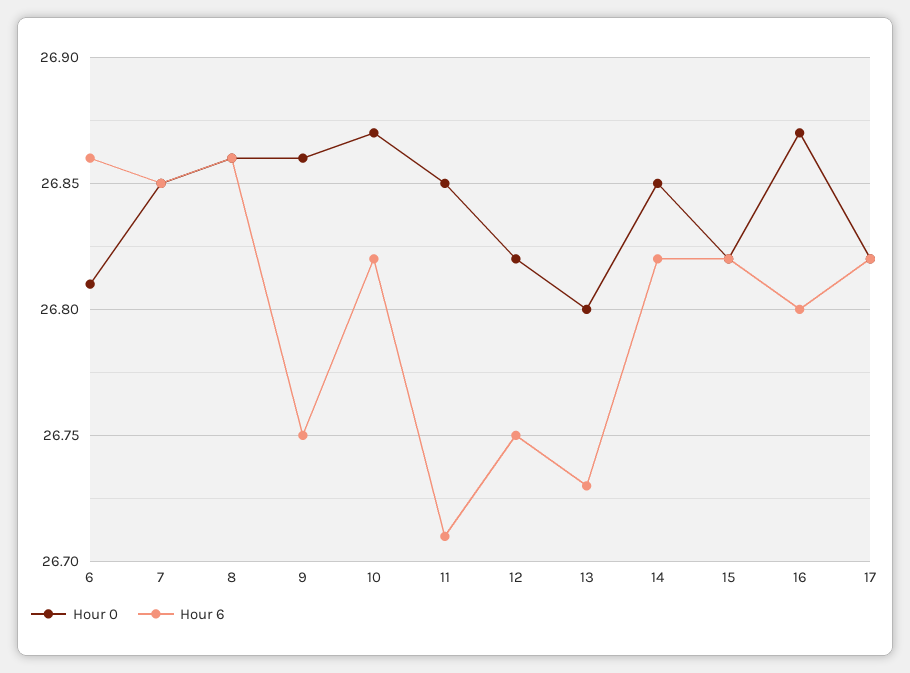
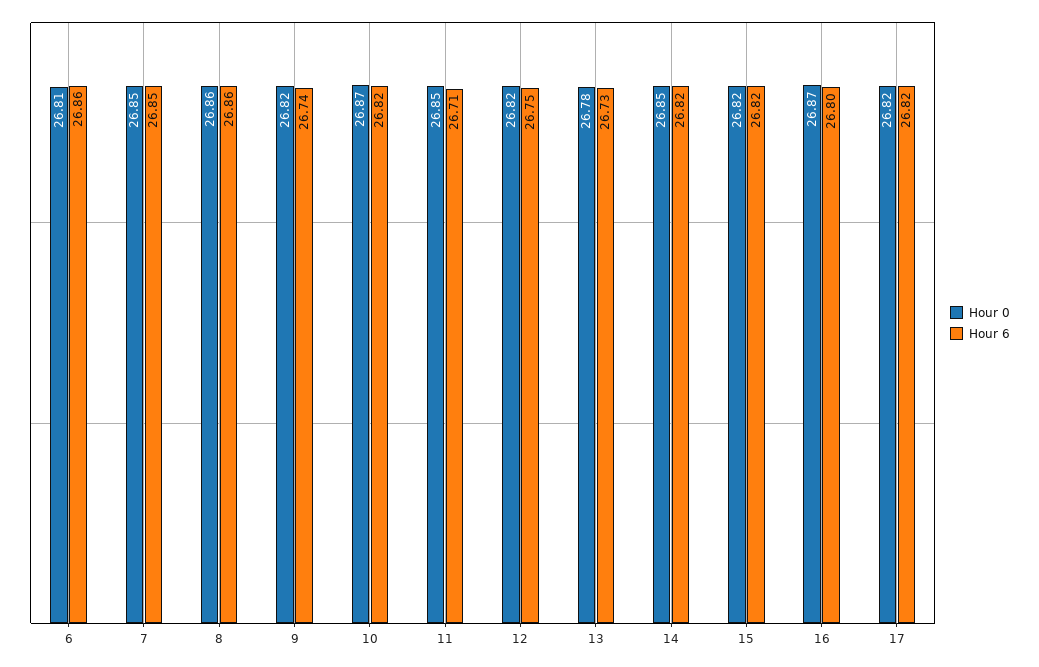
  {
    "Hour 0": {
      "6": 26.81,
      "7": 26.85,
      "8": 26.86,
-     "9": 26.86,
+     "9": 26.82,
      "10": 26.87,
      "11": 26.85,
      "12": 26.82,
-     "13": 26.8,
+     "13": 26.78,
      "14": 26.85,
      "15": 26.82,
      "16": 26.87,
      "17": 26.82
    },
    "Hour 6": {
      "6": 26.86,
      "7": 26.85,
      "8": 26.86,
-     "9": 26.75,
+     "9": 26.74,
      "10": 26.82,
      "11": 26.71,
      "12": 26.75,
      "13": 26.73,
      "14": 26.82,
      "15": 26.82,
      "16": 26.8,
      "17": 26.82
    }
  }

